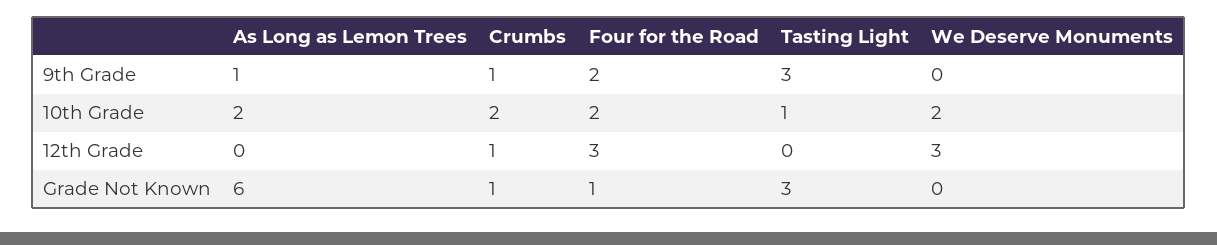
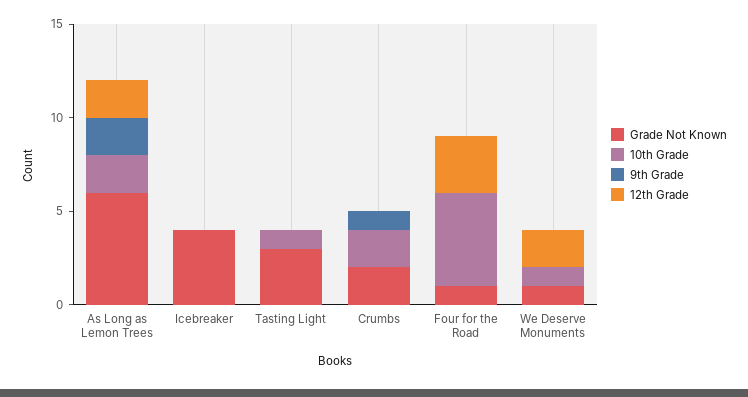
  {
    "9th Grade": {
-     "As Long as Lemon Trees": 1,
+     "As Long as Lemon Trees": 2,
      "Crumbs": 1,
-     "Four for the Road": 2,
+     "Four for the Road": 0,
-     "Tasting Light": 3,
+     "Tasting Light": 0,
-     "We Deserve Monuments": 0
+     "We Deserve Monuments": 0,
+     "Icebreaker": 0
    },
    "10th Grade": {
      "As Long as Lemon Trees": 2,
      "Crumbs": 2,
-     "Four for the Road": 2,
+     "Four for the Road": 5,
      "Tasting Light": 1,
-     "We Deserve Monuments": 2
+     "We Deserve Monuments": 1,
+     "Icebreaker": 0
    },
    "12th Grade": {
-     "As Long as Lemon Trees": 0,
+     "As Long as Lemon Trees": 2,
-     "Crumbs": 1,
+     "Crumbs": 0,
      "Four for the Road": 3,
      "Tasting Light": 0,
-     "We Deserve Monuments": 3
+     "We Deserve Monuments": 2,
+     "Icebreaker": 0
    },
    "Grade Not Known": {
      "As Long as Lemon Trees": 6,
-     "Crumbs": 1,
+     "Crumbs": 2,
      "Four for the Road": 1,
      "Tasting Light": 3,
-     "We Deserve Monuments": 0
+     "We Deserve Monuments": 1,
+     "Icebreaker": 4
    }
  }

